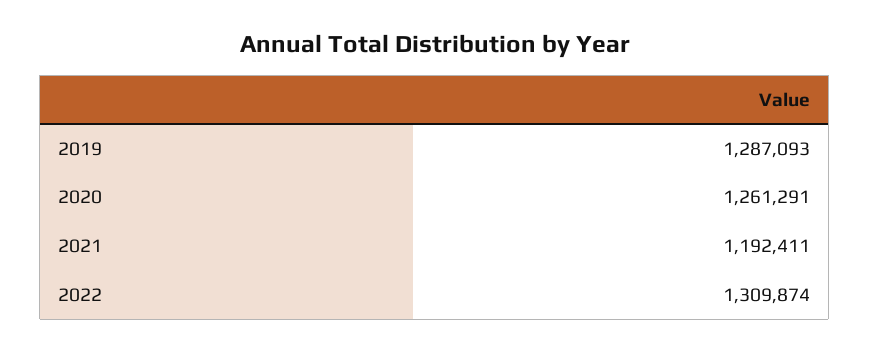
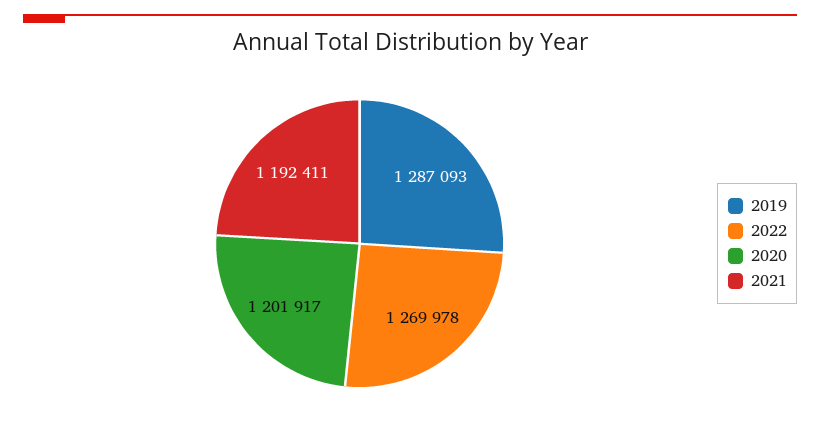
  {
    "2019": 1287093,
-   "2020": 1261291,
+   "2020": 1201917,
    "2021": 1192411,
-   "2022": 1309874
+   "2022": 1269978
  }

